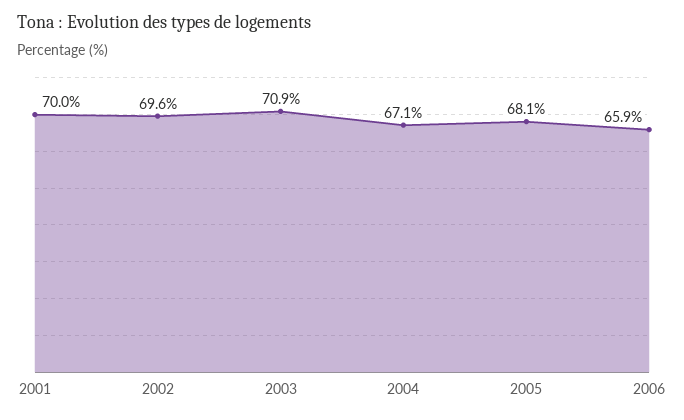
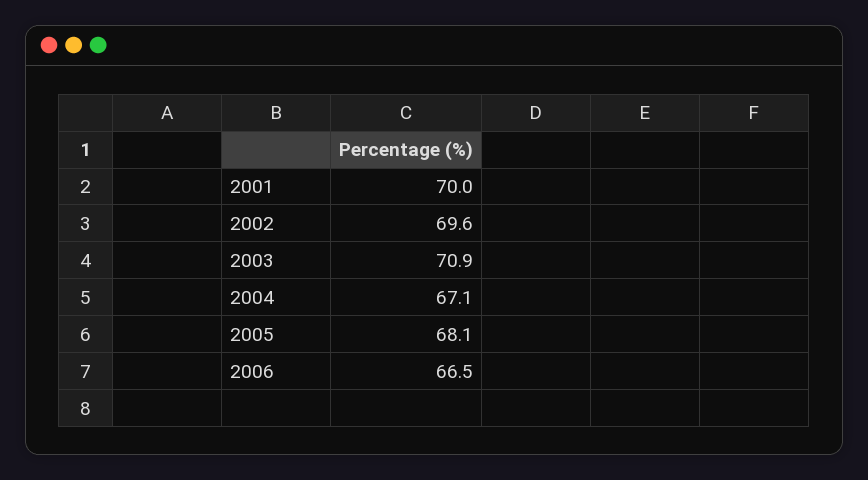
  {
    "2001": 70,
    "2002": 69.6,
    "2003": 70.9,
    "2004": 67.1,
    "2005": 68.1,
-   "2006": 65.9
+   "2006": 66.5
  }

